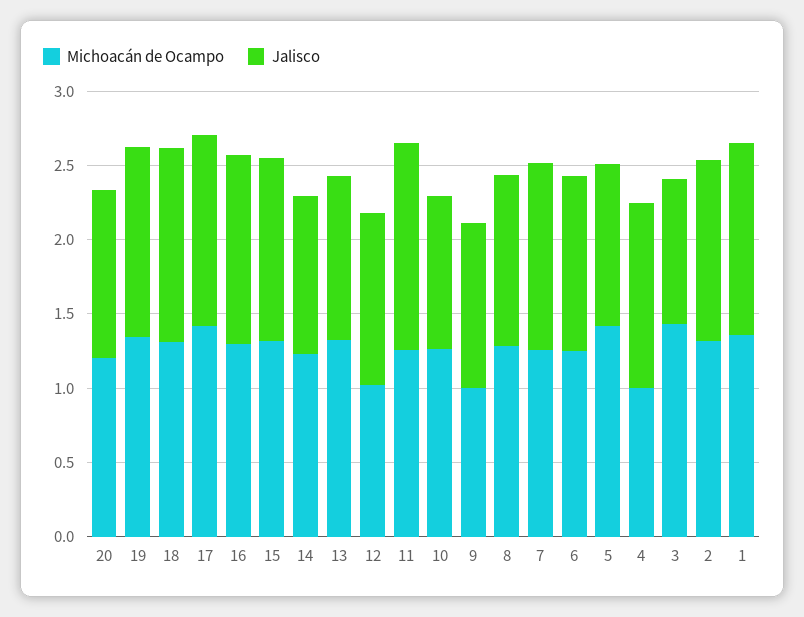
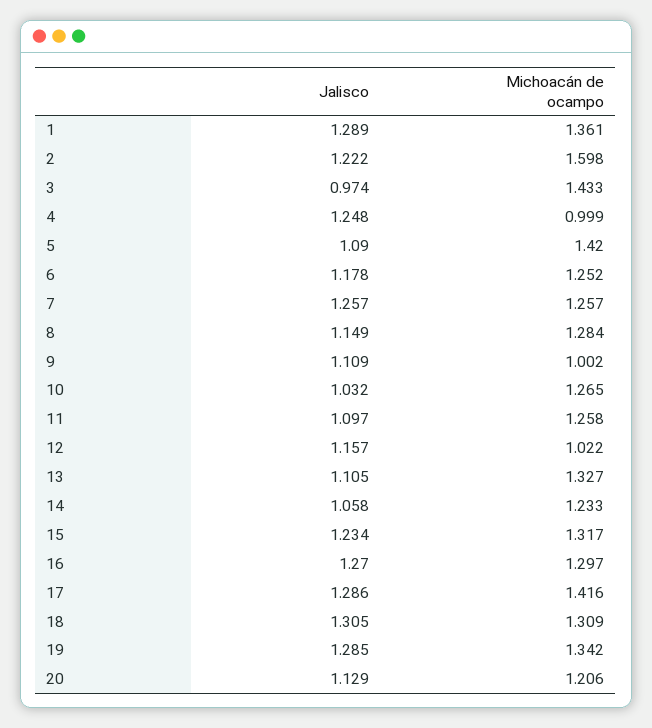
  {
    "Michoacán de Ocampo": {
      "20": 1.206,
      "19": 1.342,
      "18": 1.309,
      "17": 1.416,
      "16": 1.297,
      "15": 1.317,
      "14": 1.233,
      "13": 1.327,
      "12": 1.022,
      "11": 1.258,
      "10": 1.265,
      "9": 1.002,
      "8": 1.284,
      "7": 1.257,
      "6": 1.252,
      "5": 1.42,
      "4": 0.999,
      "3": 1.433,
-     "2": 1.3,
+     "2": 1.598,
      "1": 1.361
    },
    "Jalisco": {
      "20": 1.129,
      "19": 1.285,
      "18": 1.305,
      "17": 1.286,
      "16": 1.27,
      "15": 1.234,
      "14": 1.058,
      "13": 1.105,
      "12": 1.157,
-     "11": 1.4,
+     "11": 1.097,
      "10": 1.032,
      "9": 1.109,
      "8": 1.149,
      "7": 1.257,
      "6": 1.178,
      "5": 1.09,
      "4": 1.248,
      "3": 0.974,
      "2": 1.222,
      "1": 1.289
    }
  }

